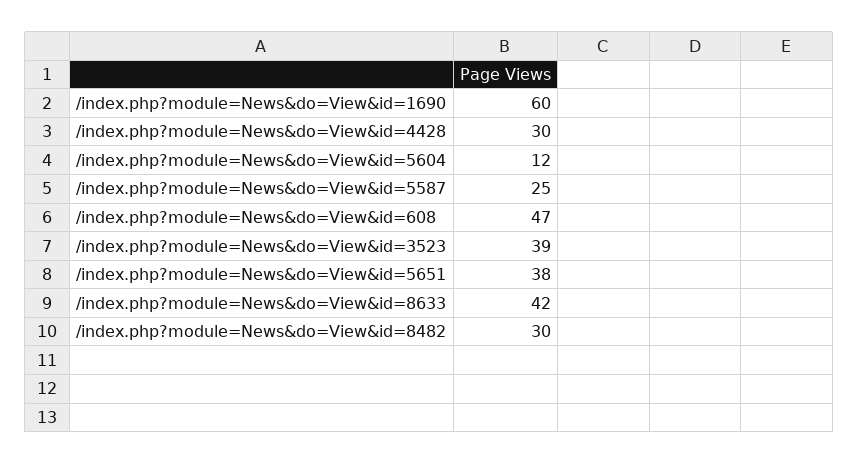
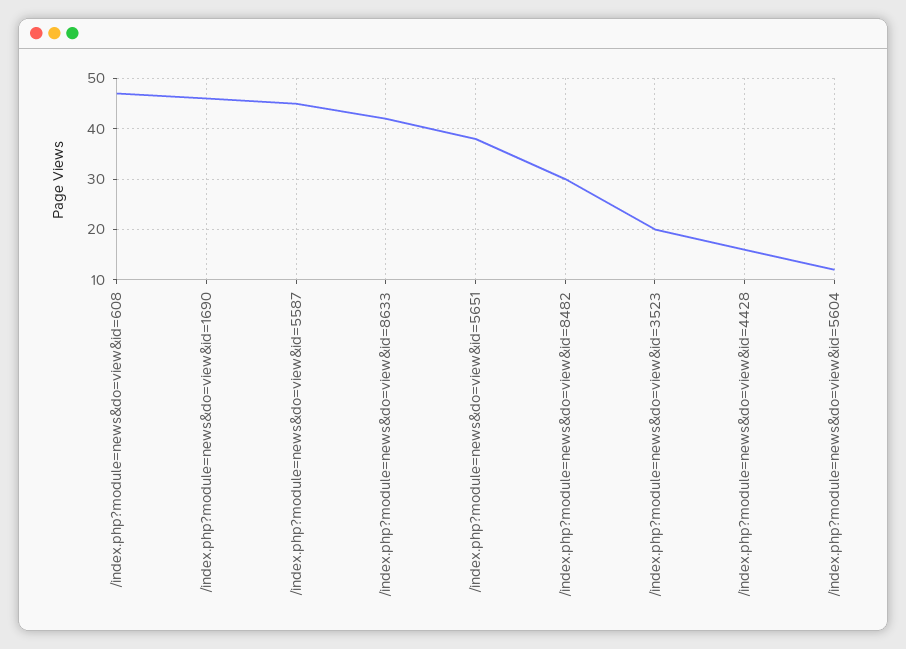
  {
-   "/index.php?module=News&do=View&id=1690": 60,
+   "/index.php?module=News&do=View&id=1690": 45,
-   "/index.php?module=News&do=View&id=4428": 30,
+   "/index.php?module=News&do=View&id=4428": 15,
    "/index.php?module=News&do=View&id=5604": 12,
-   "/index.php?module=News&do=View&id=5587": 25,
+   "/index.php?module=News&do=View&id=5587": 45,
    "/index.php?module=News&do=View&id=608": 47,
-   "/index.php?module=News&do=View&id=3523": 39,
+   "/index.php?module=News&do=View&id=3523": 20,
    "/index.php?module=News&do=View&id=5651": 38,
    "/index.php?module=News&do=View&id=8633": 42,
    "/index.php?module=News&do=View&id=8482": 30
  }

